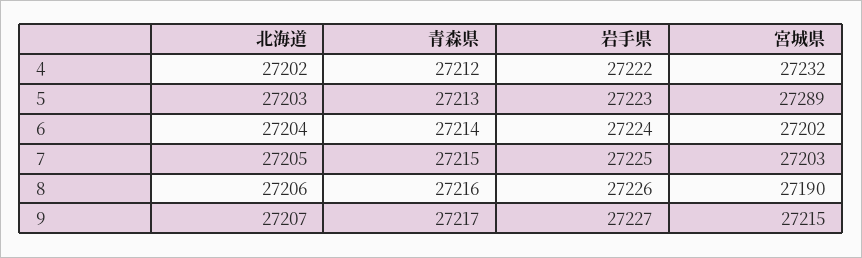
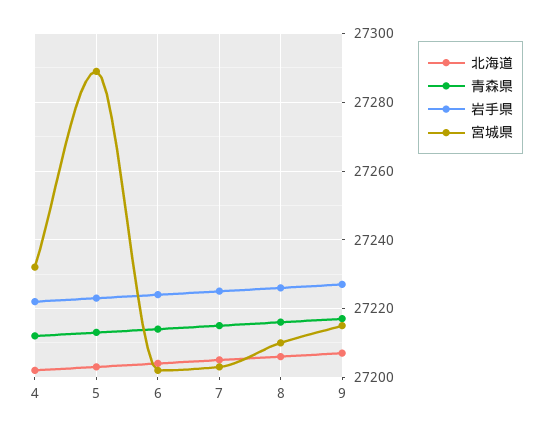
  {
    "北海道": {
      "4": 27202,
      "5": 27203,
      "6": 27204,
      "7": 27205,
      "8": 27206,
      "9": 27207
    },
    "青森県": {
      "4": 27212,
      "5": 27213,
      "6": 27214,
      "7": 27215,
      "8": 27216,
      "9": 27217
    },
    "岩手県": {
      "4": 27222,
      "5": 27223,
      "6": 27224,
      "7": 27225,
      "8": 27226,
      "9": 27227
    },
    "宮城県": {
      "4": 27232,
      "5": 27289,
      "6": 27202,
      "7": 27203,
-     "8": 27190,
+     "8": 27210,
      "9": 27215
    }
  }

